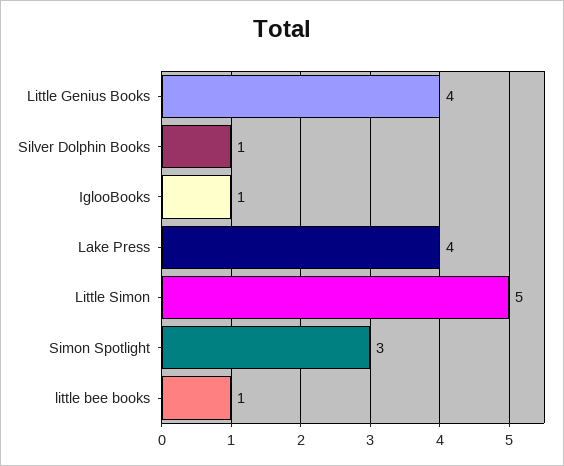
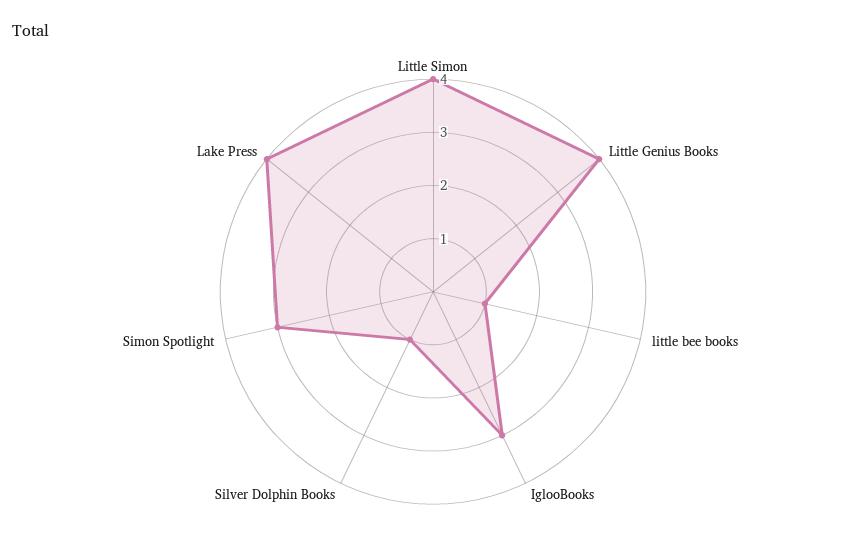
  {
    "Little Genius Books": 4,
    "Silver Dolphin Books": 1,
-   "IglooBooks": 1,
+   "IglooBooks": 3,
    "Lake Press": 4,
-   "Little Simon": 5,
+   "Little Simon": 4,
    "Simon Spotlight": 3,
    "little bee books": 1
  }

